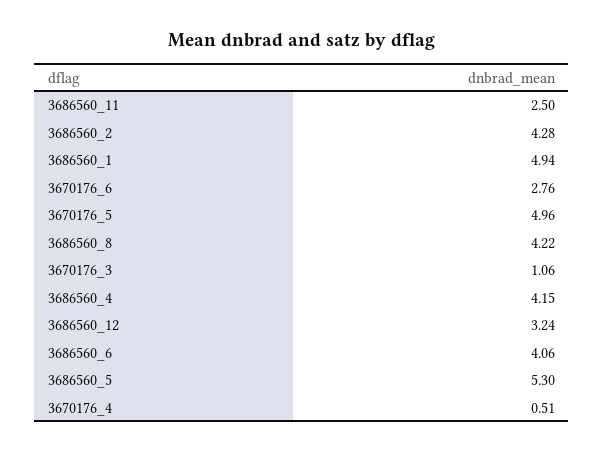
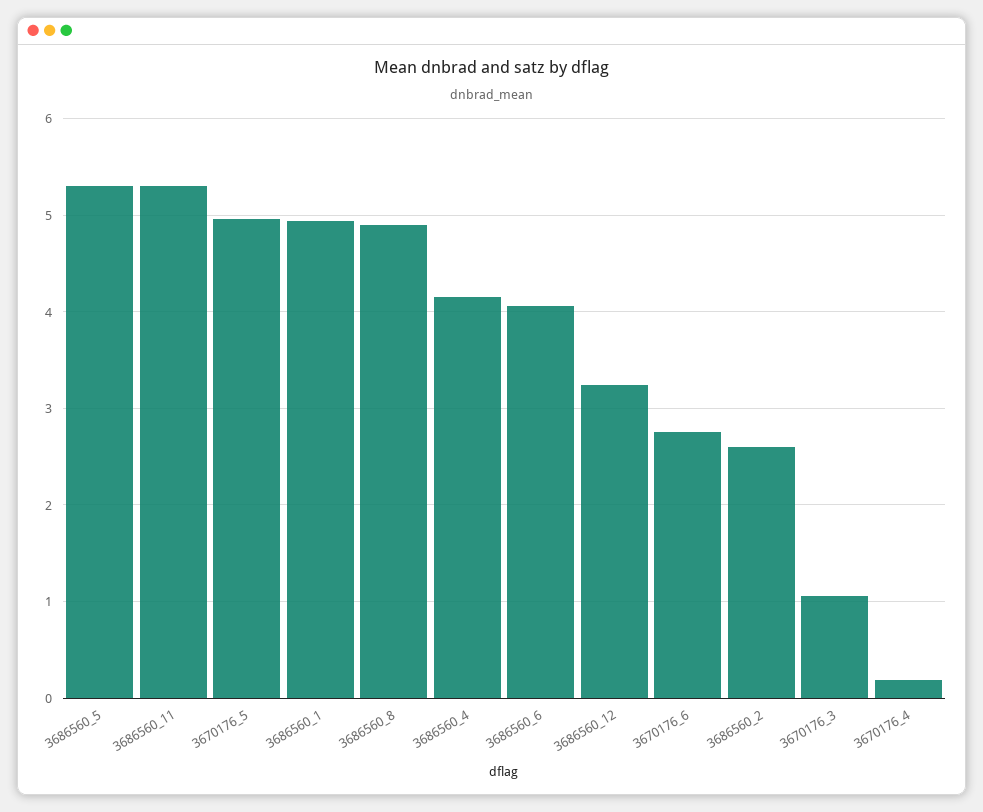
  {
-   "3686560_11": 2.5,
+   "3686560_11": 5.3,
-   "3686560_2": 4.28,
+   "3686560_2": 2.6,
    "3686560_1": 4.94,
    "3670176_6": 2.76,
    "3670176_5": 4.96,
-   "3686560_8": 4.22,
+   "3686560_8": 4.9,
    "3670176_3": 1.06,
    "3686560_4": 4.15,
    "3686560_12": 3.24,
    "3686560_6": 4.06,
    "3686560_5": 5.3,
-   "3670176_4": 0.51
+   "3670176_4": 0.2
  }

